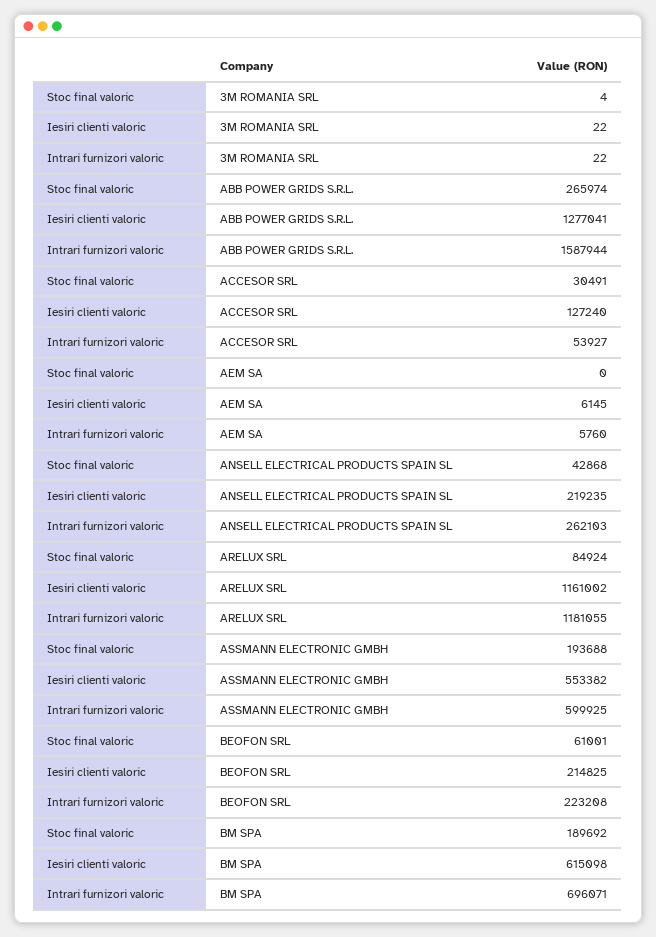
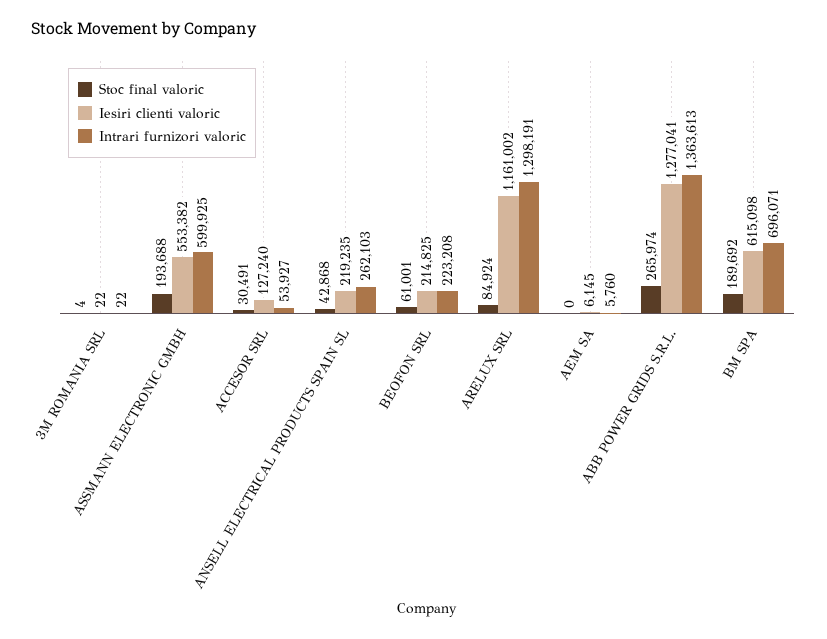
  {
    "Stoc final valoric": {
      "3M ROMANIA SRL": 4,
      "ABB POWER GRIDS S.R.L.": 265974,
      "ACCESOR SRL": 30491,
      "AEM SA": 0,
      "ANSELL ELECTRICAL PRODUCTS SPAIN SL": 42868,
      "ARELUX SRL": 84924,
      "ASSMANN ELECTRONIC GMBH": 193688,
      "BEOFON SRL": 61001,
      "BM SPA": 189692
    },
    "Iesiri clienti valoric": {
      "3M ROMANIA SRL": 22,
      "ABB POWER GRIDS S.R.L.": 1277041,
      "ACCESOR SRL": 127240,
      "AEM SA": 6145,
      "ANSELL ELECTRICAL PRODUCTS SPAIN SL": 219235,
      "ARELUX SRL": 1161002,
      "ASSMANN ELECTRONIC GMBH": 553382,
      "BEOFON SRL": 214825,
      "BM SPA": 615098
    },
    "Intrari furnizori valoric": {
      "3M ROMANIA SRL": 22,
-     "ABB POWER GRIDS S.R.L.": 1587944,
+     "ABB POWER GRIDS S.R.L.": 1363613,
      "ACCESOR SRL": 53927,
      "AEM SA": 5760,
      "ANSELL ELECTRICAL PRODUCTS SPAIN SL": 262103,
-     "ARELUX SRL": 1181055,
+     "ARELUX SRL": 1298191,
      "ASSMANN ELECTRONIC GMBH": 599925,
      "BEOFON SRL": 223208,
      "BM SPA": 696071
    }
  }

